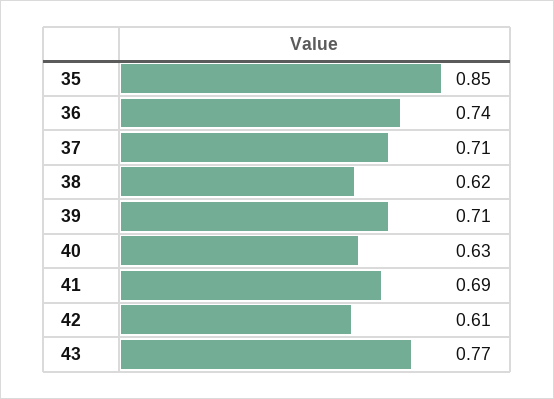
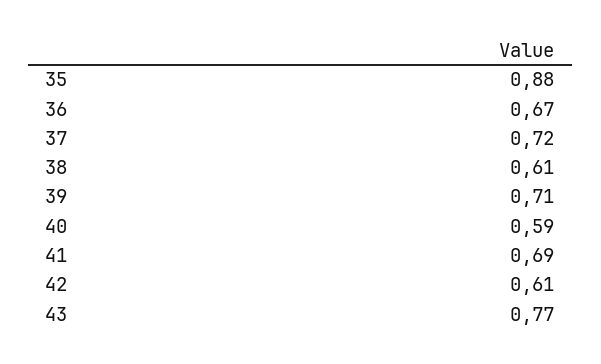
  {
-   "35": 0.85,
+   "35": 0.88,
-   "36": 0.74,
+   "36": 0.67,
-   "37": 0.71,
+   "37": 0.72,
-   "38": 0.62,
+   "38": 0.61,
    "39": 0.71,
-   "40": 0.63,
+   "40": 0.59,
    "41": 0.69,
    "42": 0.61,
    "43": 0.77
  }

